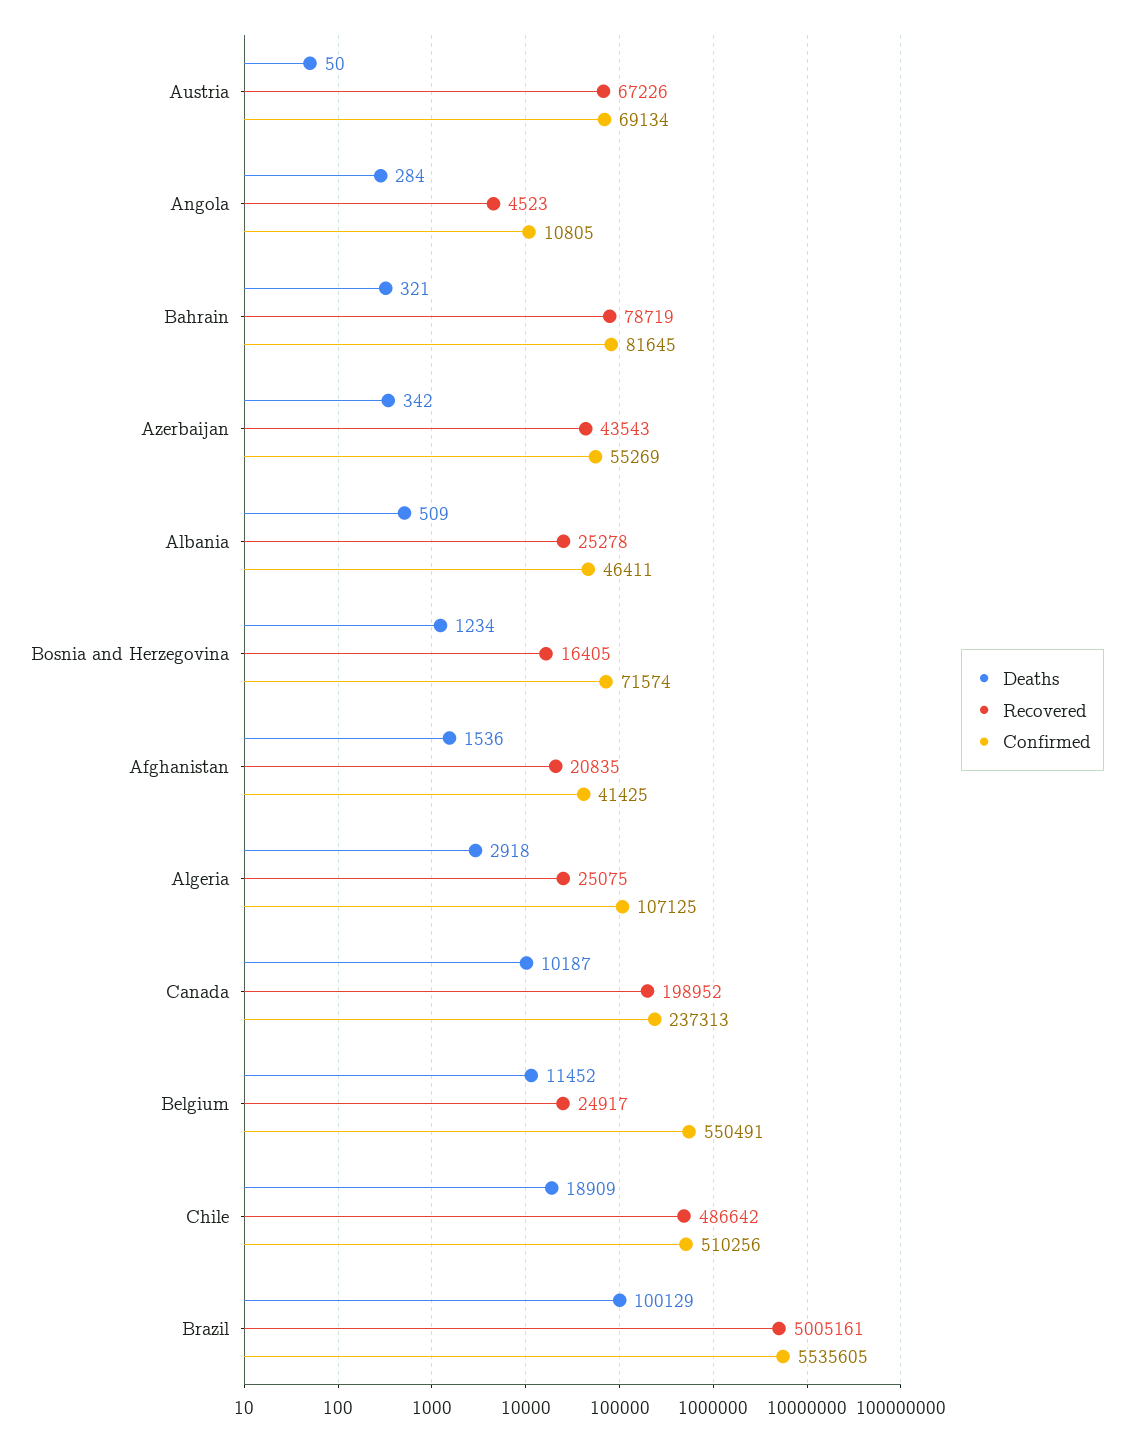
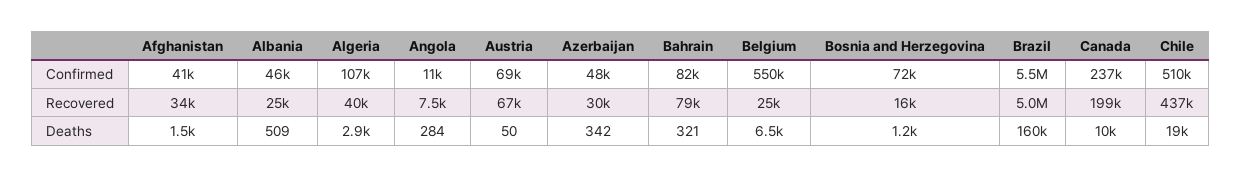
  {
    "Deaths": {
      "Austria": 50,
      "Angola": 284,
      "Bahrain": 321,
      "Azerbaijan": 342,
      "Albania": 509,
      "Bosnia and Herzegovina": 1234,
      "Afghanistan": 1536,
      "Algeria": 2918,
      "Canada": 10187,
-     "Belgium": 11452,
+     "Belgium": 6500,
      "Chile": 18909,
-     "Brazil": 100129
+     "Brazil": 160000
    },
    "Recovered": {
      "Austria": 67226,
-     "Angola": 4523,
+     "Angola": 7500,
      "Bahrain": 78719,
-     "Azerbaijan": 43543,
+     "Azerbaijan": 30000,
      "Albania": 25278,
      "Bosnia and Herzegovina": 16405,
-     "Afghanistan": 20835,
+     "Afghanistan": 34000,
-     "Algeria": 25075,
+     "Algeria": 40000,
      "Canada": 198952,
      "Belgium": 24917,
-     "Chile": 486642,
+     "Chile": 437000,
      "Brazil": 5005161
    },
    "Confirmed": {
      "Austria": 69134,
      "Angola": 10805,
      "Bahrain": 81645,
-     "Azerbaijan": 55269,
+     "Azerbaijan": 48000,
      "Albania": 46411,
      "Bosnia and Herzegovina": 71574,
      "Afghanistan": 41425,
      "Algeria": 107125,
      "Canada": 237313,
      "Belgium": 550491,
      "Chile": 510256,
      "Brazil": 5535605
    }
  }

